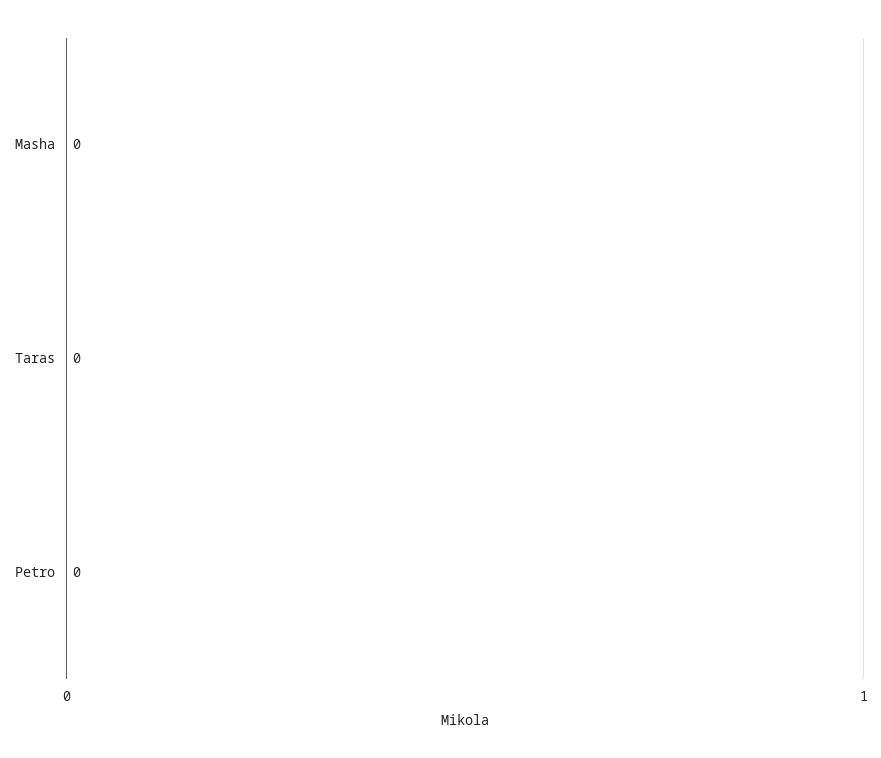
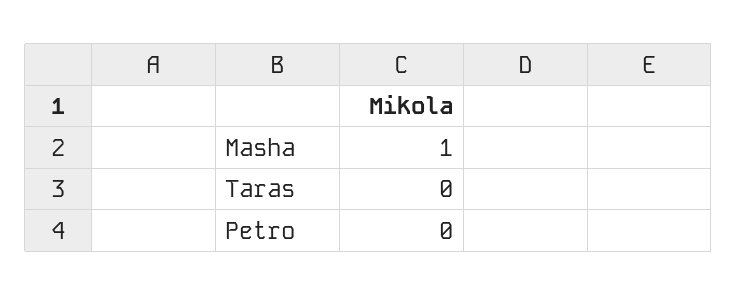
  {
-   "Masha": 0,
+   "Masha": 1,
    "Taras": 0,
    "Petro": 0
  }

